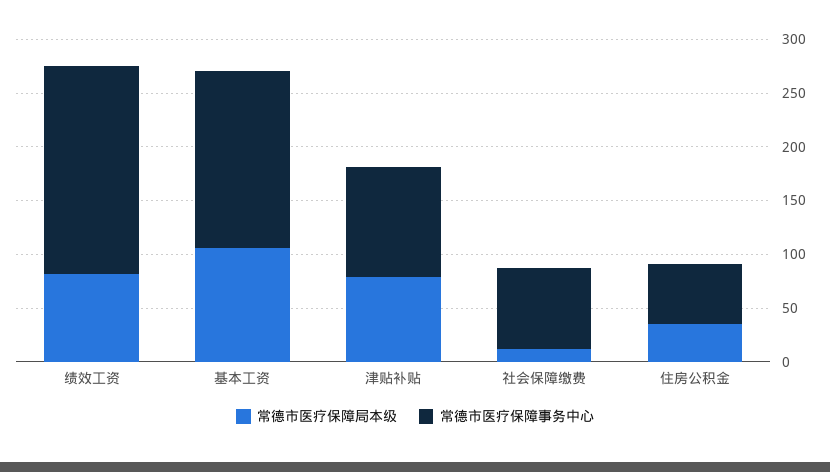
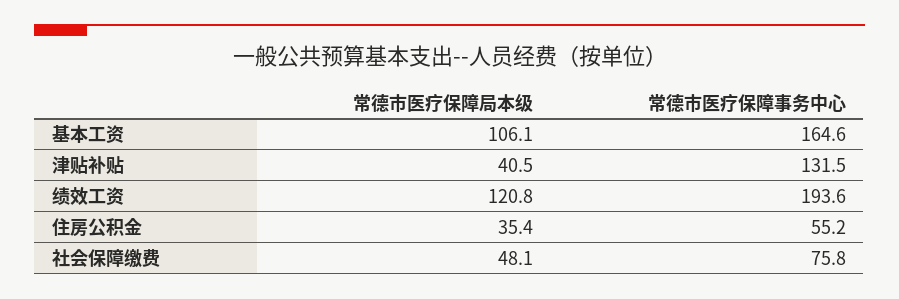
  {
    "常德市医疗保障局本级": {
-     "绩效工资": 80,
+     "绩效工资": 120.8,
      "基本工资": 106.1,
-     "津贴补贴": 80,
+     "津贴补贴": 40.5,
-     "社会保障缴费": 10,
+     "社会保障缴费": 48.1,
      "住房公积金": 35.4
    },
    "常德市医疗保障事务中心": {
      "绩效工资": 193.6,
      "基本工资": 164.6,
-     "津贴补贴": 100,
+     "津贴补贴": 131.5,
      "社会保障缴费": 75.8,
      "住房公积金": 55.2
    }
  }

